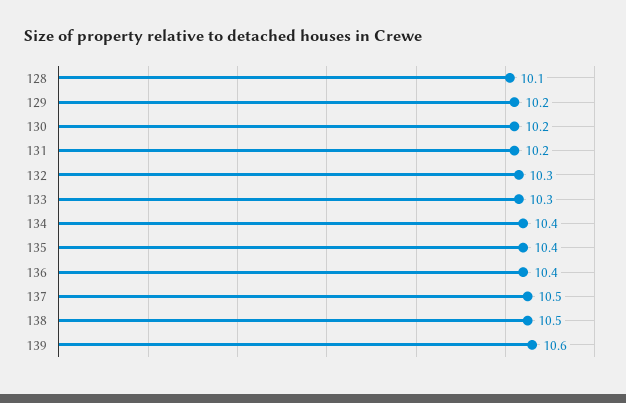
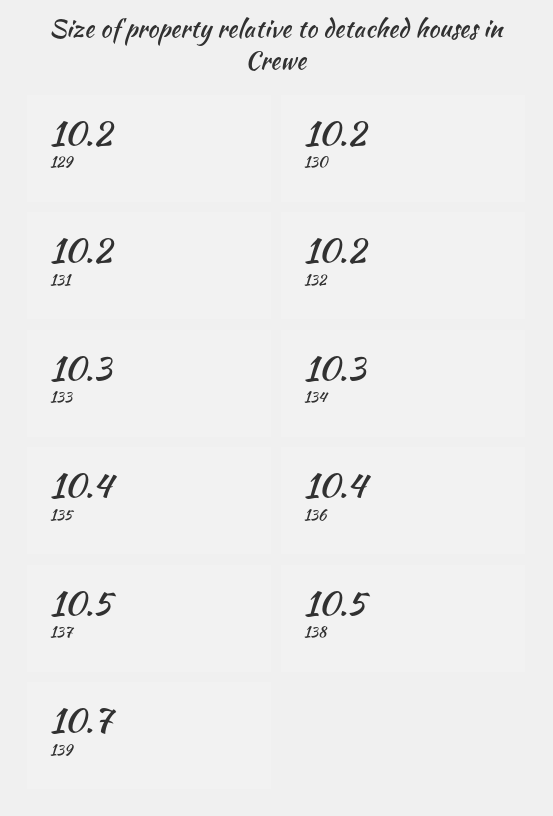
  {
-   "128": 10.1,
    "129": 10.2,
    "130": 10.2,
    "131": 10.2,
-   "132": 10.3,
+   "132": 10.2,
    "133": 10.3,
-   "134": 10.4,
+   "134": 10.3,
    "135": 10.4,
    "136": 10.4,
    "137": 10.5,
    "138": 10.5,
-   "139": 10.6
+   "139": 10.7
  }

